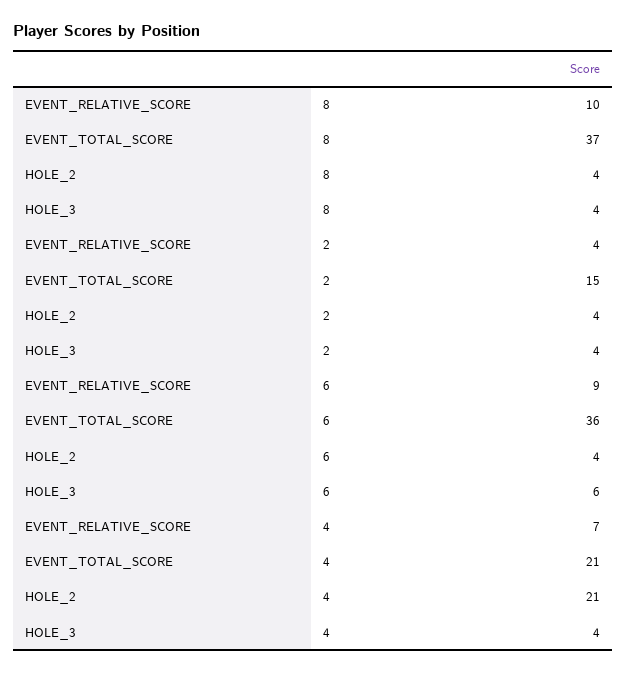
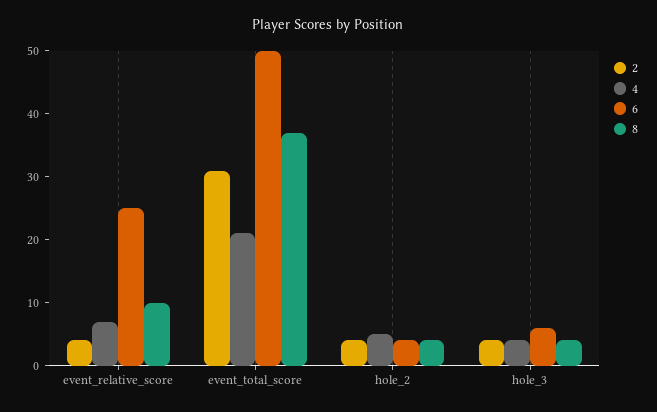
  {
    "8": {
      "EVENT_RELATIVE_SCORE": 10,
      "EVENT_TOTAL_SCORE": 37,
      "HOLE_2": 4,
      "HOLE_3": 4
    },
    "2": {
      "EVENT_RELATIVE_SCORE": 4,
-     "EVENT_TOTAL_SCORE": 15,
+     "EVENT_TOTAL_SCORE": 30,
      "HOLE_2": 4,
      "HOLE_3": 4
    },
    "6": {
-     "EVENT_RELATIVE_SCORE": 9,
+     "EVENT_RELATIVE_SCORE": 25,
-     "EVENT_TOTAL_SCORE": 36,
+     "EVENT_TOTAL_SCORE": 50,
      "HOLE_2": 4,
      "HOLE_3": 6
    },
    "4": {
      "EVENT_RELATIVE_SCORE": 7,
      "EVENT_TOTAL_SCORE": 21,
-     "HOLE_2": 21,
+     "HOLE_2": 5,
      "HOLE_3": 4
    }
  }

